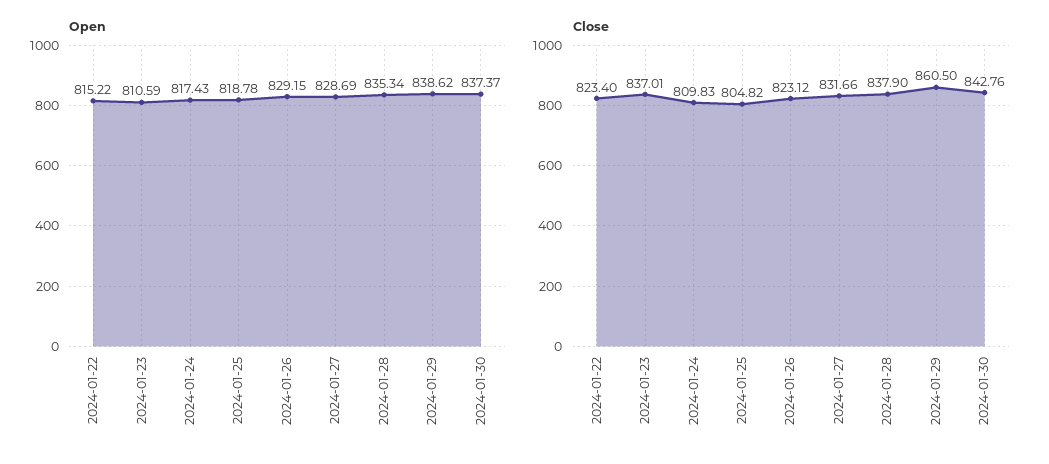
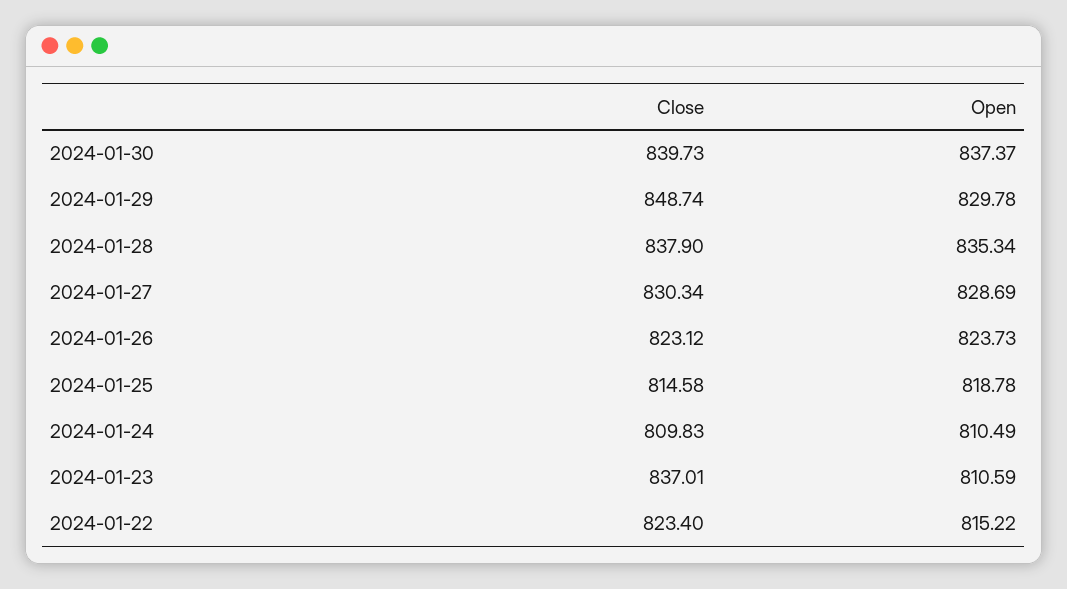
  {
    "Open": {
      "2024-01-22": 815.22,
      "2024-01-23": 810.59,
-     "2024-01-24": 817.43,
+     "2024-01-24": 810.49,
      "2024-01-25": 818.78,
-     "2024-01-26": 829.15,
+     "2024-01-26": 823.73,
      "2024-01-27": 828.69,
      "2024-01-28": 835.34,
-     "2024-01-29": 838.62,
+     "2024-01-29": 829.78,
      "2024-01-30": 837.37
    },
    "Close": {
      "2024-01-22": 823.4,
      "2024-01-23": 837.01,
      "2024-01-24": 809.83,
-     "2024-01-25": 804.82,
+     "2024-01-25": 814.58,
      "2024-01-26": 823.12,
-     "2024-01-27": 831.66,
+     "2024-01-27": 830.34,
      "2024-01-28": 837.9,
-     "2024-01-29": 860.5,
+     "2024-01-29": 848.74,
-     "2024-01-30": 842.76
+     "2024-01-30": 839.73
    }
  }

